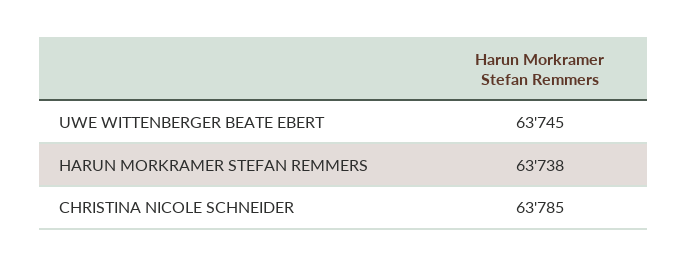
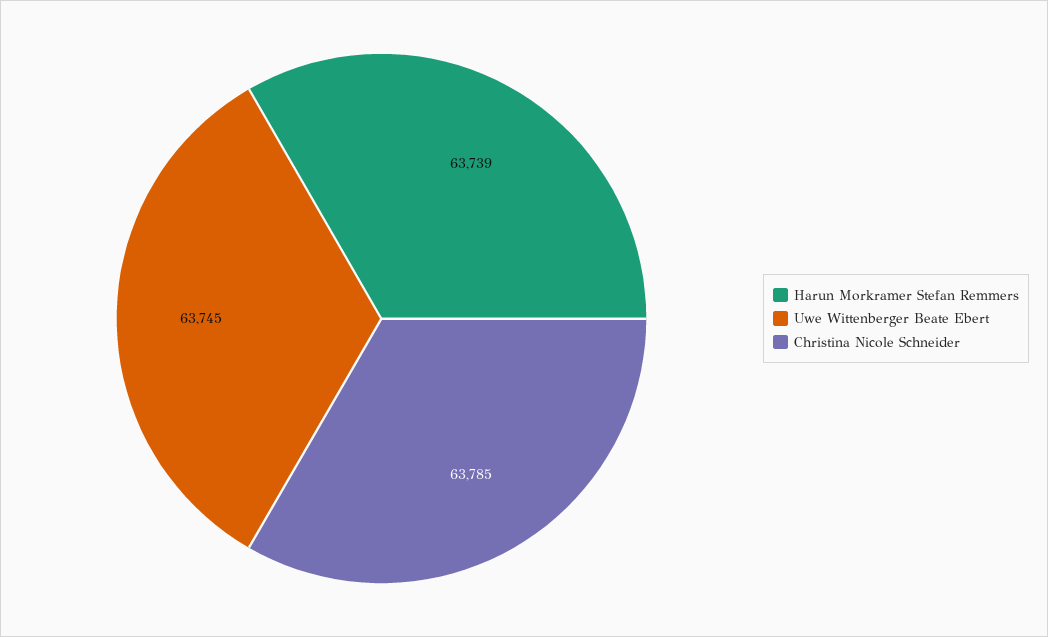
  {
    "UWE WITTENBERGER BEATE EBERT": 63745,
-   "HARUN MORKRAMER STEFAN REMMERS": 63738,
+   "HARUN MORKRAMER STEFAN REMMERS": 63739,
    "CHRISTINA NICOLE SCHNEIDER": 63785
  }

